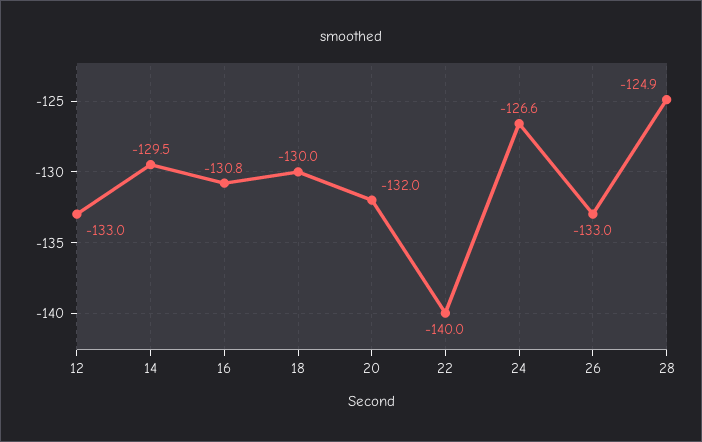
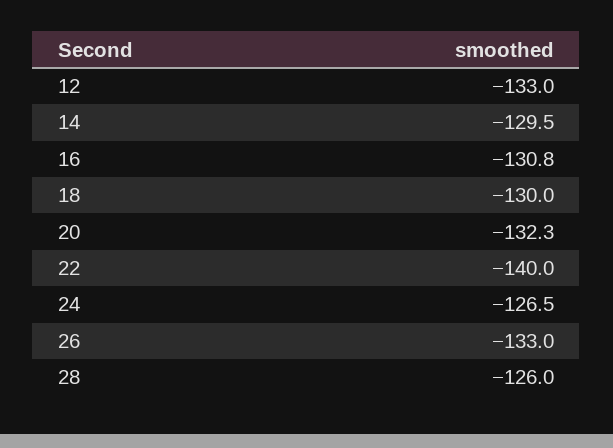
  {
    "12": -133,
    "14": -129.5,
    "16": -130.8,
    "18": -130,
-   "20": -132,
+   "20": -132.3,
    "22": -140,
-   "24": -126.6,
+   "24": -126.5,
    "26": -133,
-   "28": -124.9
+   "28": -126
  }

